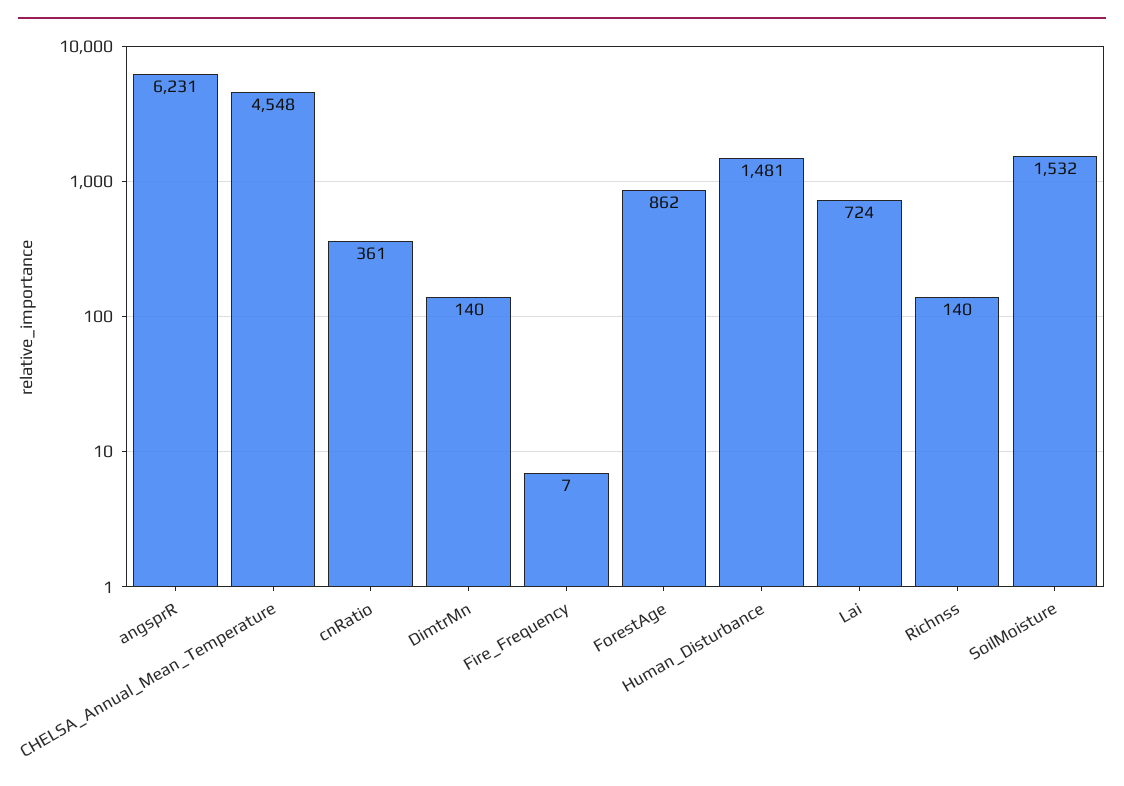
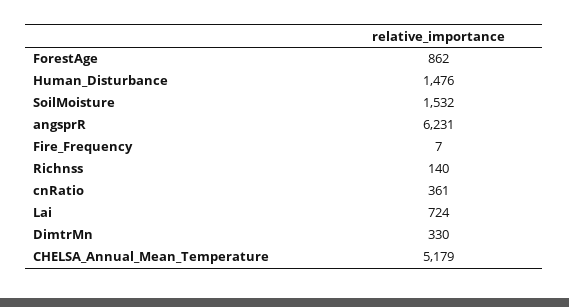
  {
    "angsprR": 6231,
-   "CHELSA_Annual_Mean_Temperature": 4548,
+   "CHELSA_Annual_Mean_Temperature": 5179,
    "cnRatio": 361,
-   "DimtrMn": 140,
+   "DimtrMn": 330,
    "Fire_Frequency": 7,
    "ForestAge": 862,
-   "Human_Disturbance": 1481,
+   "Human_Disturbance": 1476,
    "Lai": 724,
    "Richnss": 140,
    "SoilMoisture": 1532
  }

